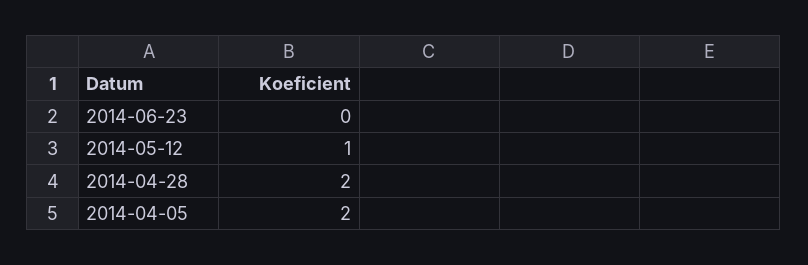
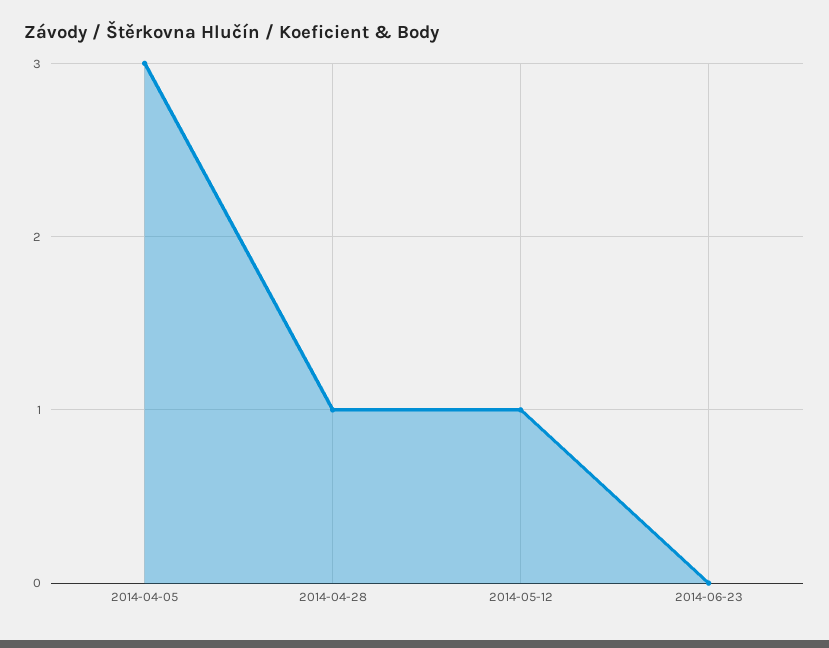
  {
    "2014-06-23": 0,
    "2014-05-12": 1,
-   "2014-04-28": 2,
+   "2014-04-28": 1,
-   "2014-04-05": 2
+   "2014-04-05": 3
  }

